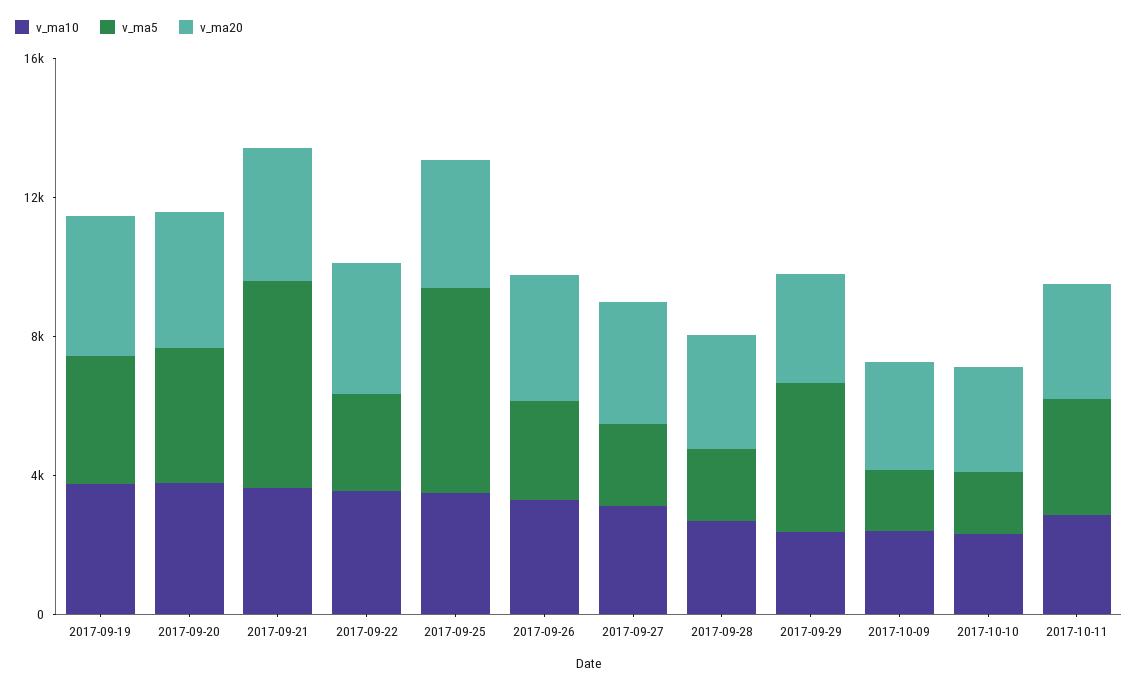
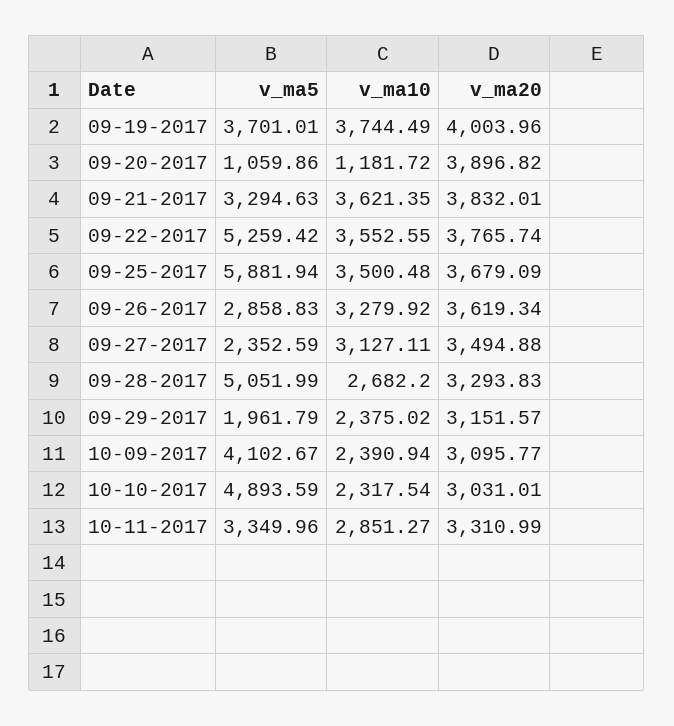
  {
    "v_ma10": {
      "2017-09-19": 3744.49,
-     "2017-09-20": 4000,
+     "2017-09-20": 1181.72,
      "2017-09-21": 3621.35,
      "2017-09-22": 3552.55,
      "2017-09-25": 3500.48,
      "2017-09-26": 3279.92,
      "2017-09-27": 3127.11,
      "2017-09-28": 2682.2,
      "2017-09-29": 2375.02,
      "2017-10-09": 2390.94,
      "2017-10-10": 2317.54,
      "2017-10-11": 2851.27
    },
    "v_ma5": {
      "2017-09-19": 3701.01,
-     "2017-09-20": 4000,
+     "2017-09-20": 1059.86,
-     "2017-09-21": 6000,
+     "2017-09-21": 3294.63,
-     "2017-09-22": 3000,
+     "2017-09-22": 5259.42,
      "2017-09-25": 5881.94,
      "2017-09-26": 2858.83,
      "2017-09-27": 2352.59,
-     "2017-09-28": 2000,
+     "2017-09-28": 5051.99,
-     "2017-09-29": 4000,
+     "2017-09-29": 1961.79,
-     "2017-10-09": 2000,
+     "2017-10-09": 4102.67,
-     "2017-10-10": 2000,
+     "2017-10-10": 4893.59,
      "2017-10-11": 3349.96
    },
    "v_ma20": {
      "2017-09-19": 4003.96,
      "2017-09-20": 3896.82,
      "2017-09-21": 3832.01,
      "2017-09-22": 3765.74,
      "2017-09-25": 3679.09,
      "2017-09-26": 3619.34,
      "2017-09-27": 3494.88,
      "2017-09-28": 3293.83,
      "2017-09-29": 3151.57,
      "2017-10-09": 3095.77,
      "2017-10-10": 3031.01,
      "2017-10-11": 3310.99
    }
  }

